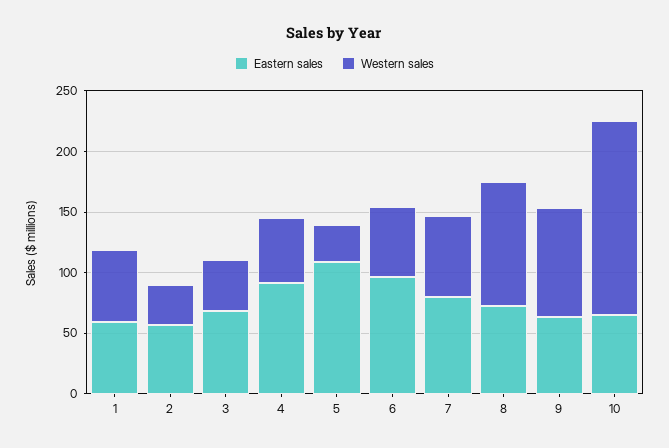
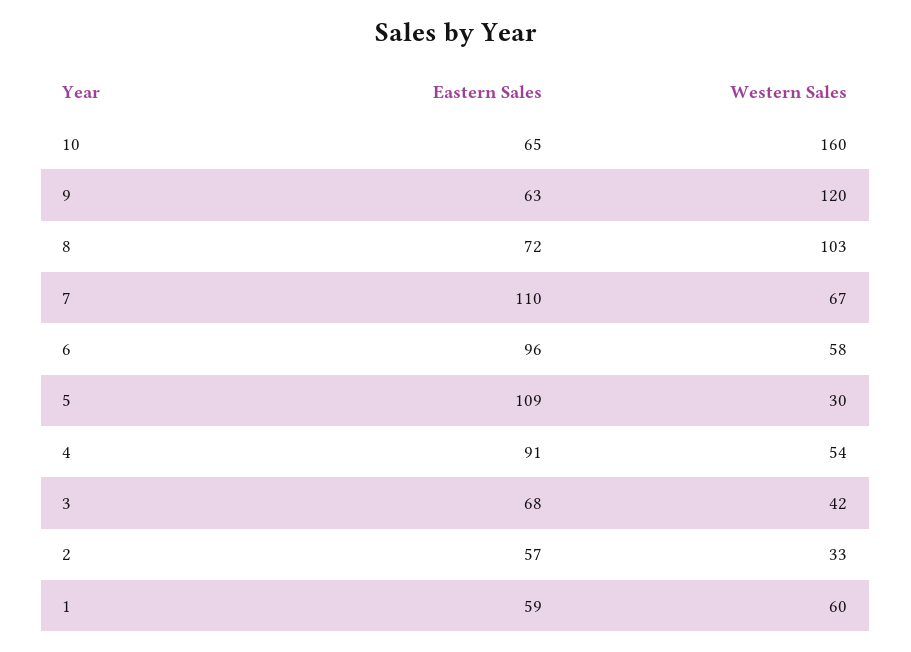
  {
    "Eastern sales": {
      "1": 59,
      "2": 57,
      "3": 68,
      "4": 91,
      "5": 109,
      "6": 96,
-     "7": 80,
+     "7": 110,
      "8": 72,
      "9": 63,
      "10": 65
    },
    "Western sales": {
      "1": 60,
      "2": 33,
      "3": 42,
      "4": 54,
      "5": 30,
      "6": 58,
      "7": 67,
      "8": 103,
-     "9": 90,
+     "9": 120,
      "10": 160
    }
  }

